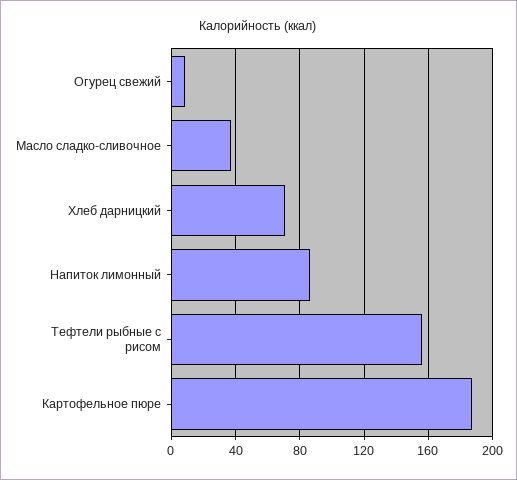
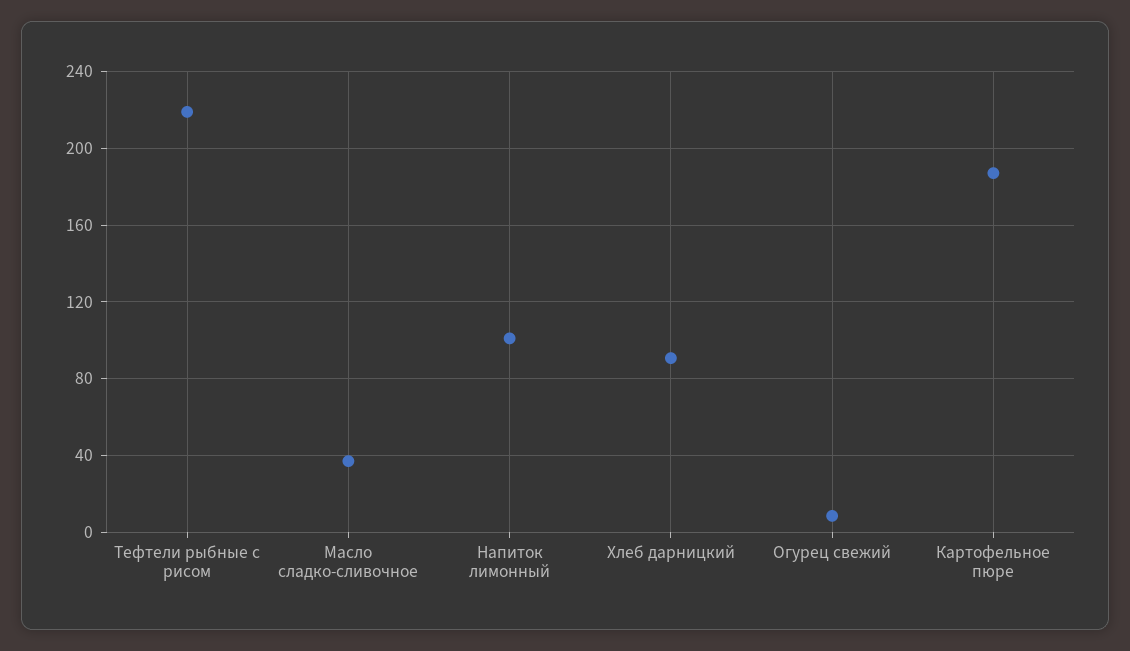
  {
    "Огурец свежий": 10,
    "Масло сладко-сливочное": 35,
-   "Хлеб дарницкий": 70,
+   "Хлеб дарницкий": 90,
-   "Напиток лимонный": 85,
+   "Напиток лимонный": 100,
-   "Тефтели рыбные с рисом": 155,
+   "Тефтели рыбные с рисом": 220,
    "Картофельное пюре": 185
  }

